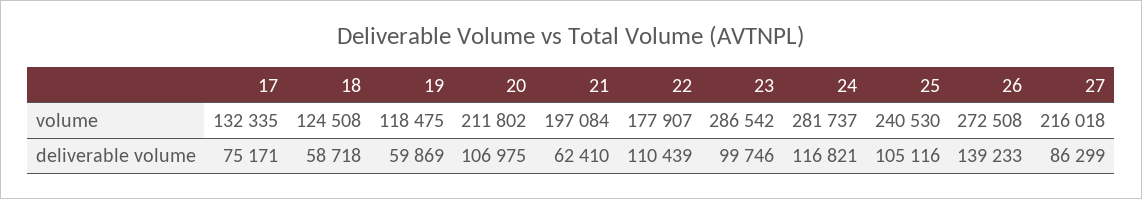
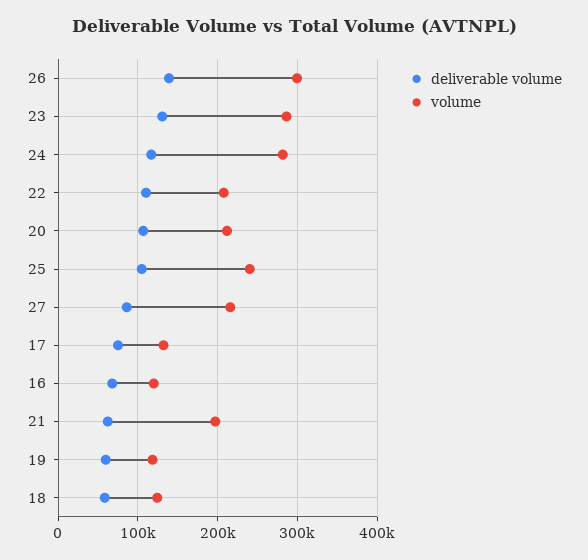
  {
    "volume": {
      "17": 132335,
      "18": 124508,
      "19": 118475,
      "20": 211802,
      "21": 197084,
-     "22": 177907,
+     "22": 210000,
      "23": 286542,
      "24": 281737,
      "25": 240530,
-     "26": 272508,
+     "26": 300000,
-     "27": 216018
+     "27": 216018,
+     "16": 120000
    },
    "deliverable volume": {
      "17": 75171,
      "18": 58718,
      "19": 59869,
      "20": 106975,
      "21": 62410,
      "22": 110439,
-     "23": 99746,
+     "23": 130000,
      "24": 116821,
      "25": 105116,
      "26": 139233,
-     "27": 86299
+     "27": 86299,
+     "16": 70000
    }
  }

